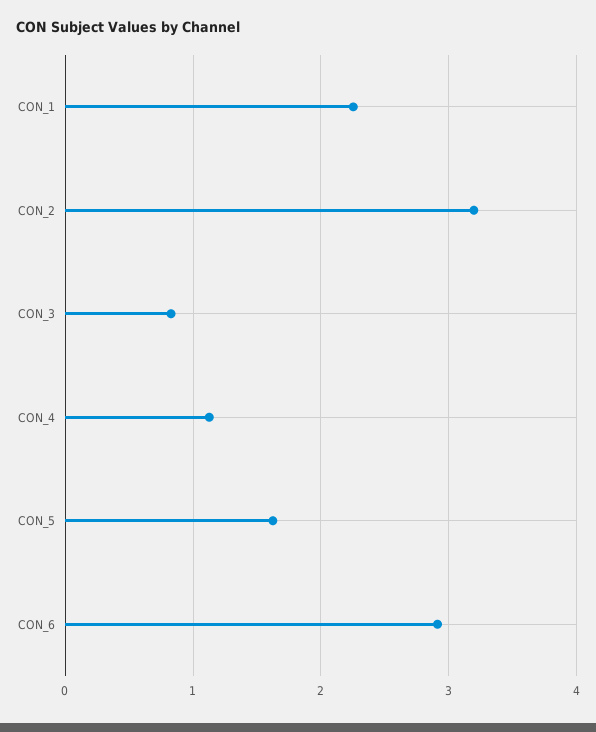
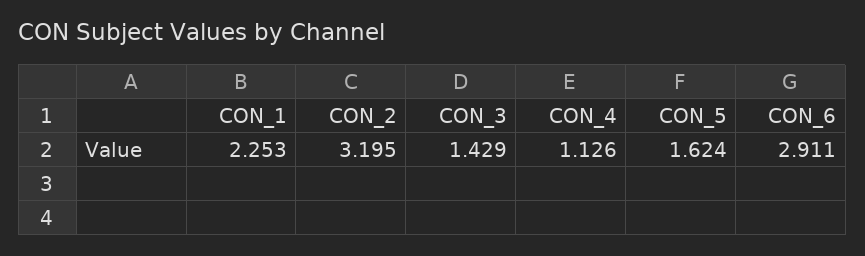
  {
    "CON_1": 2.253,
    "CON_2": 3.195,
-   "CON_3": 0.8,
+   "CON_3": 1.429,
    "CON_4": 1.126,
    "CON_5": 1.624,
    "CON_6": 2.911
  }

